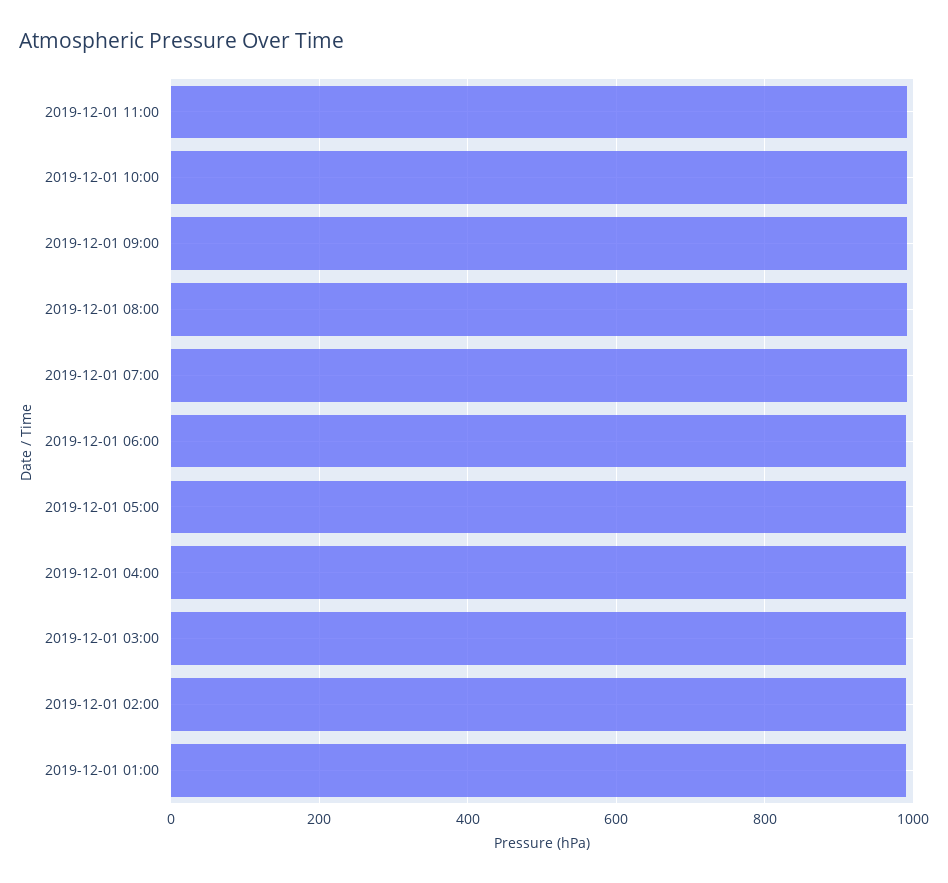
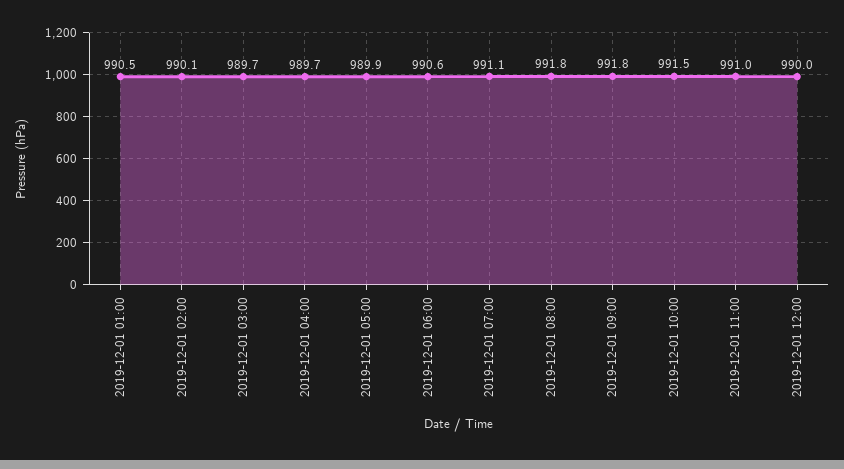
  {
    "2019-12-01 11:00": 991,
    "2019-12-01 10:00": 991.5,
    "2019-12-01 09:00": 991.8,
    "2019-12-01 08:00": 991.8,
    "2019-12-01 07:00": 991.1,
    "2019-12-01 06:00": 990.6,
    "2019-12-01 05:00": 989.9,
    "2019-12-01 04:00": 989.7,
    "2019-12-01 03:00": 989.7,
    "2019-12-01 02:00": 990.1,
-   "2019-12-01 01:00": 990.5
+   "2019-12-01 01:00": 990.5,
+   "2019-12-01 12:00": 990
  }

